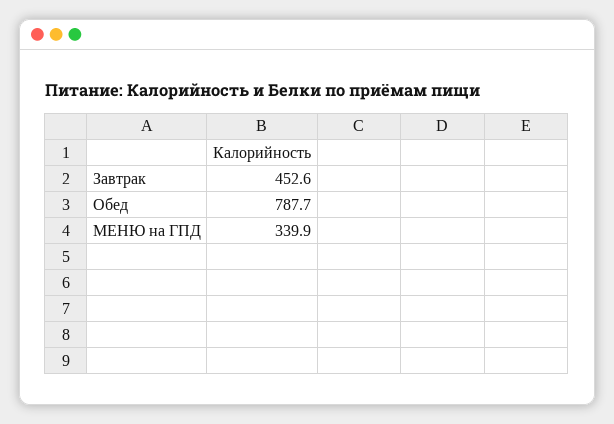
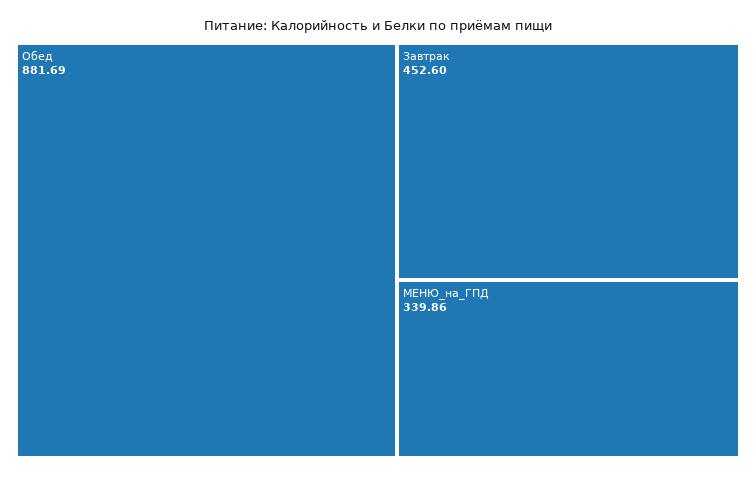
  {
    "Завтрак": 452.6,
-   "Обед": 787.7,
+   "Обед": 881.69,
    "МЕНЮ на ГПД": 339.86
  }

